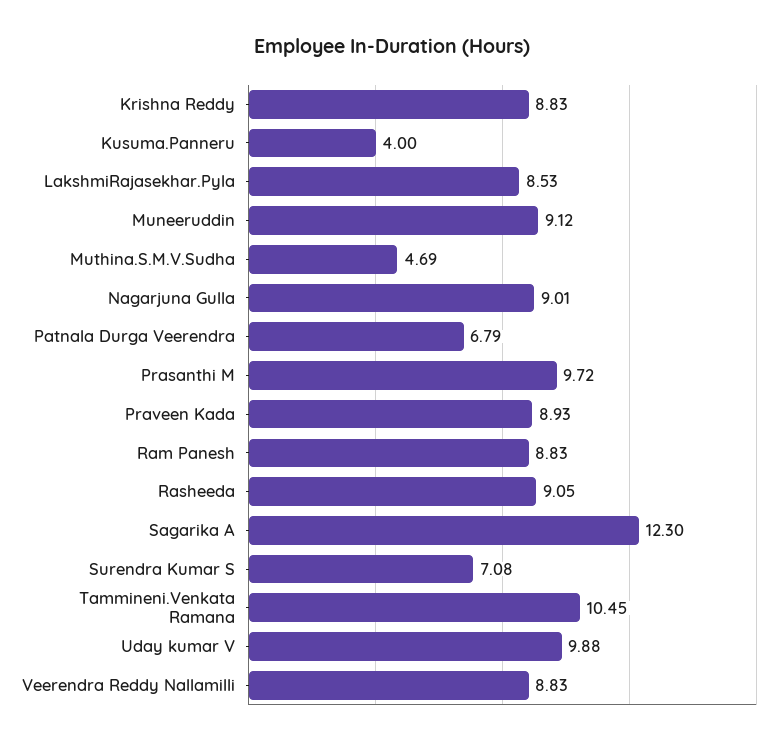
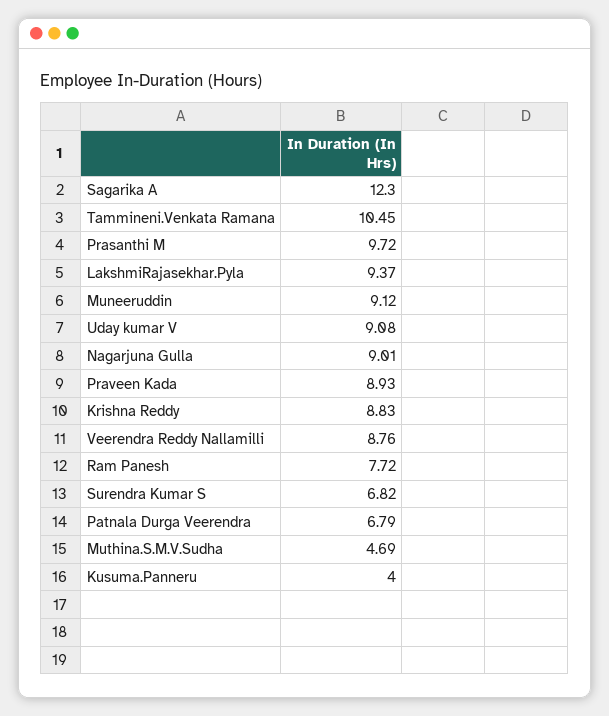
  {
    "Krishna Reddy": 8.83,
    "Kusuma.Panneru": 4,
-   "LakshmiRajasekhar.Pyla": 8.53,
+   "LakshmiRajasekhar.Pyla": 9.37,
    "Muneeruddin": 9.12,
    "Muthina.S.M.V.Sudha": 4.69,
    "Nagarjuna Gulla": 9.01,
    "Patnala Durga Veerendra": 6.79,
    "Prasanthi M": 9.72,
    "Praveen Kada": 8.93,
-   "Ram Panesh": 8.83,
+   "Ram Panesh": 7.72,
-   "Rasheeda": 9.05,
    "Sagarika A": 12.3,
-   "Surendra Kumar S": 7.08,
+   "Surendra Kumar S": 6.82,
    "Tammineni.Venkata Ramana": 10.45,
-   "Uday kumar V": 9.88,
+   "Uday kumar V": 9.08,
-   "Veerendra Reddy Nallamilli": 8.83
+   "Veerendra Reddy Nallamilli": 8.76
  }

